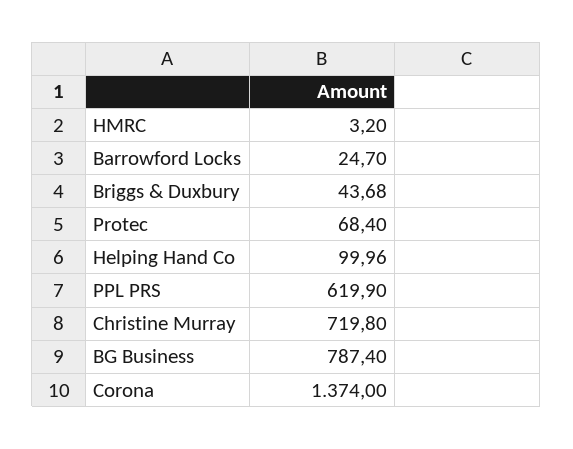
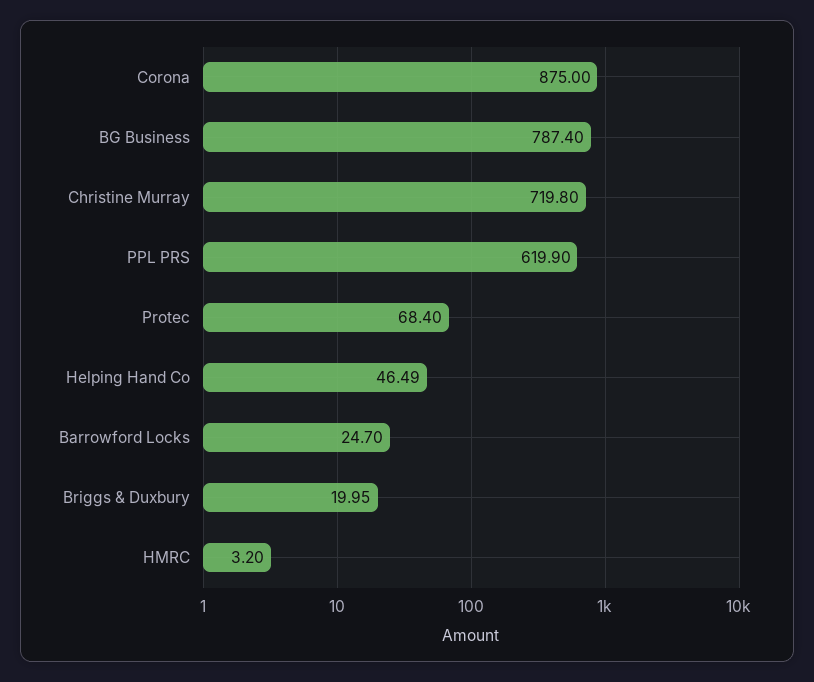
  {
    "HMRC": 3.2,
    "Barrowford Locks": 24.7,
-   "Briggs & Duxbury": 43.68,
+   "Briggs & Duxbury": 19.95,
    "Protec": 68.4,
-   "Helping Hand Co": 99.96,
+   "Helping Hand Co": 46.49,
    "PPL PRS": 619.9,
    "Christine Murray": 719.8,
    "BG Business": 787.4,
-   "Corona": 1374
+   "Corona": 875
  }

